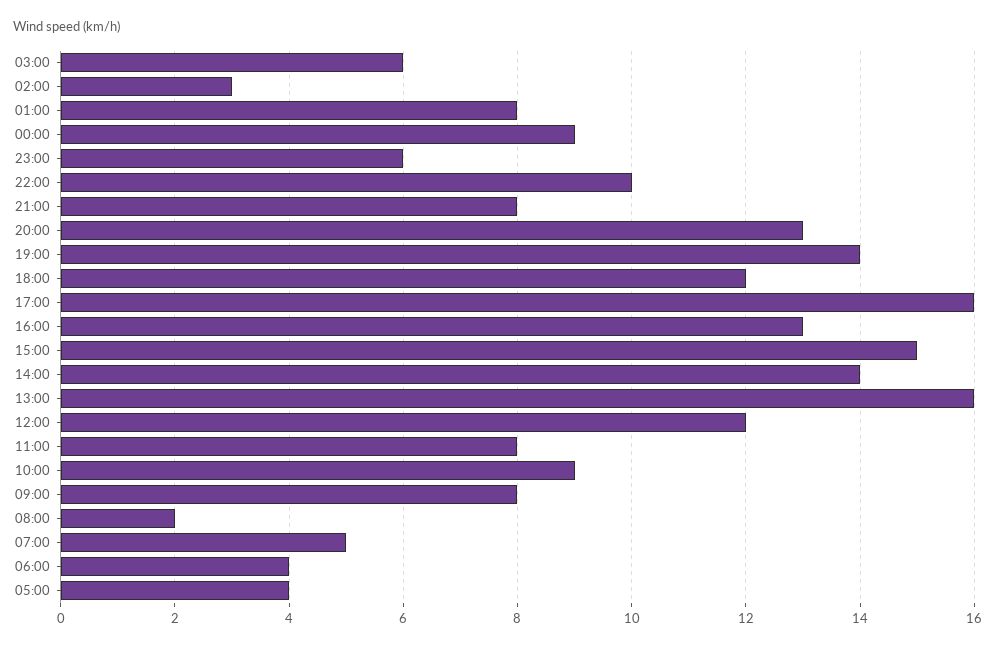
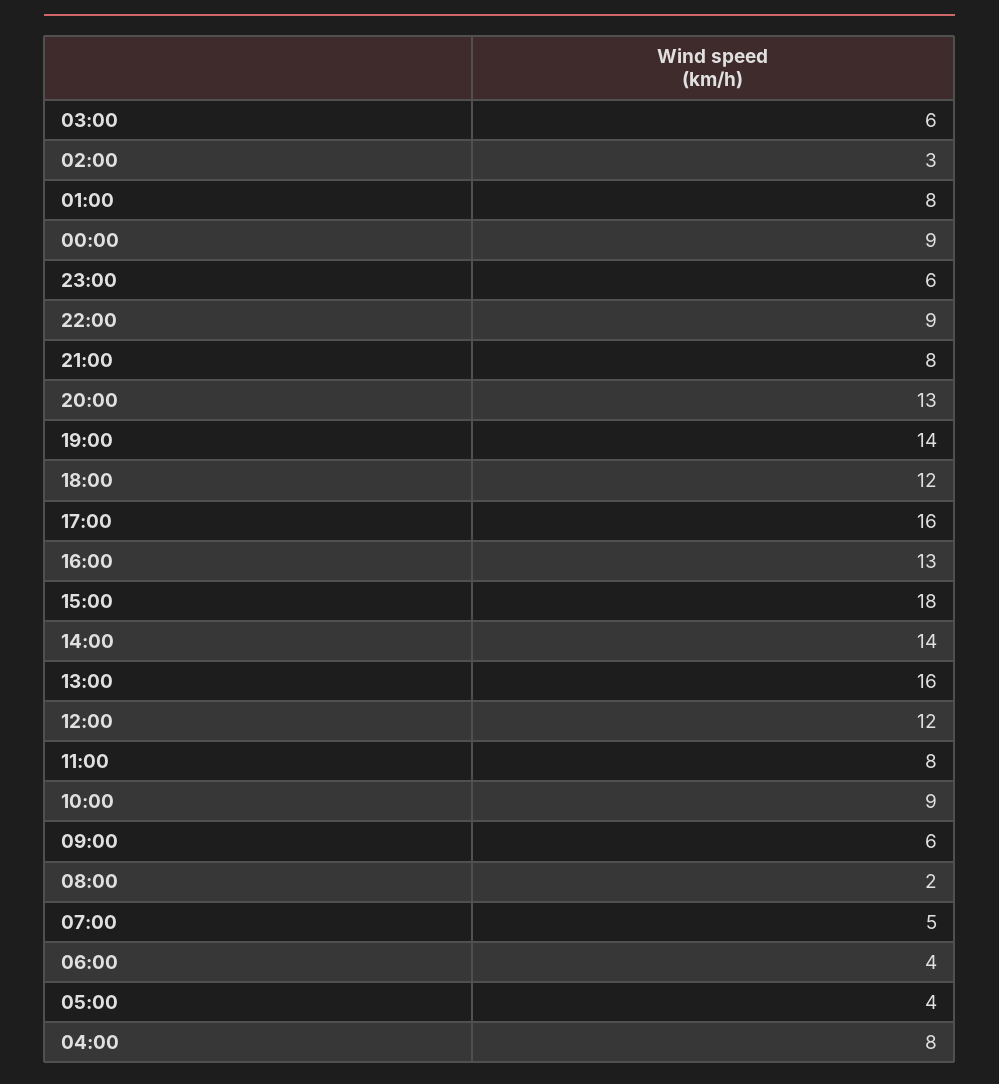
  {
    "03:00": 6,
    "02:00": 3,
    "01:00": 8,
    "00:00": 9,
    "23:00": 6,
-   "22:00": 10,
+   "22:00": 9,
    "21:00": 8,
    "20:00": 13,
    "19:00": 14,
    "18:00": 12,
    "17:00": 16,
    "16:00": 13,
-   "15:00": 15,
+   "15:00": 18,
    "14:00": 14,
    "13:00": 16,
    "12:00": 12,
    "11:00": 8,
    "10:00": 9,
-   "09:00": 8,
+   "09:00": 6,
    "08:00": 2,
    "07:00": 5,
    "06:00": 4,
-   "05:00": 4
+   "05:00": 4,
+   "04:00": 8
  }

